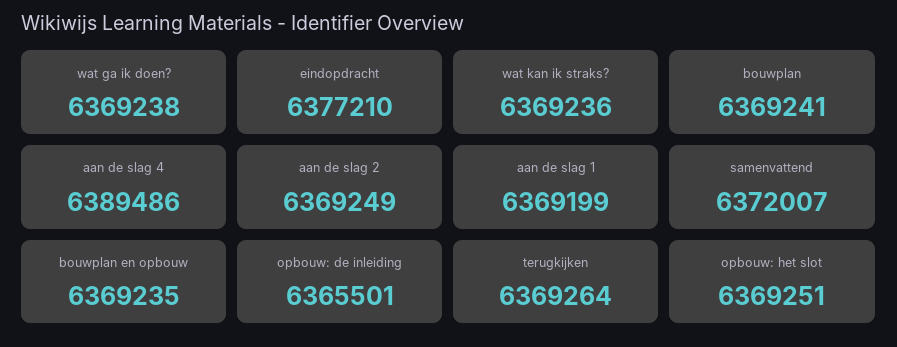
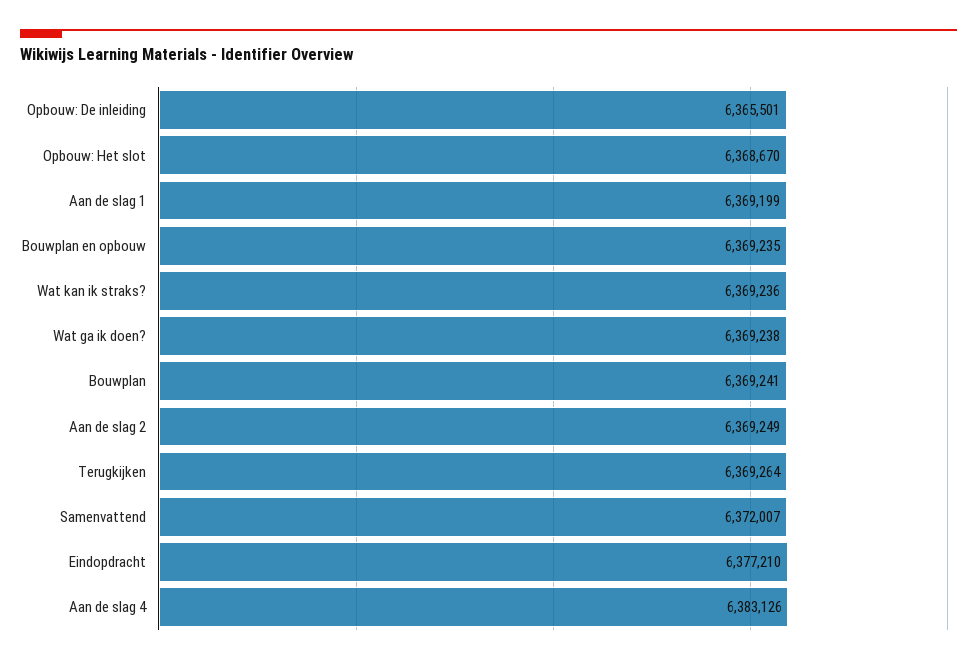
  {
    "wat ga ik doen?": 6369238,
    "eindopdracht": 6377210,
    "wat kan ik straks?": 6369236,
    "bouwplan": 6369241,
-   "aan de slag 4": 6389486,
+   "aan de slag 4": 6383126,
    "aan de slag 2": 6369249,
    "aan de slag 1": 6369199,
    "samenvattend": 6372007,
    "bouwplan en opbouw": 6369235,
    "opbouw: de inleiding": 6365501,
    "terugkijken": 6369264,
-   "opbouw: het slot": 6369251
+   "opbouw: het slot": 6368670
  }

